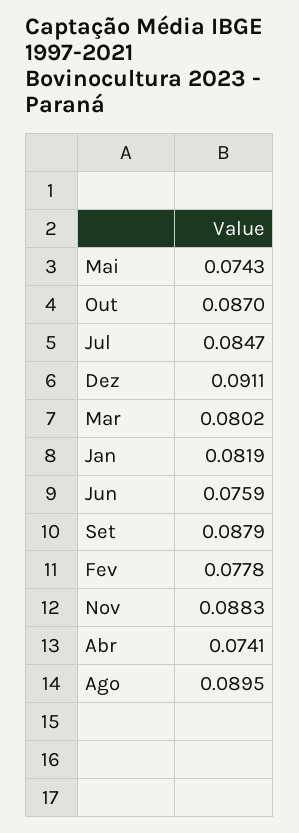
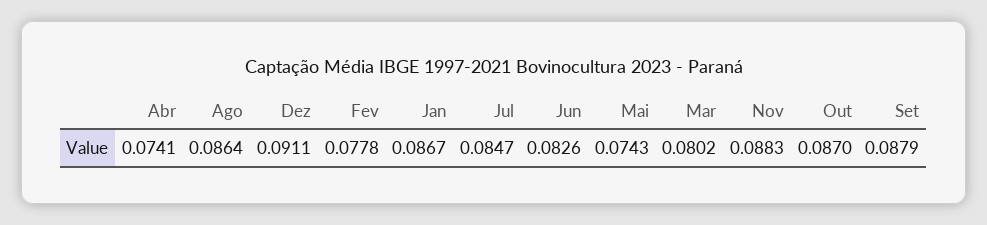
  {
    "Mai": 0.0743,
    "Out": 0.087,
    "Jul": 0.0847,
    "Dez": 0.0911,
    "Mar": 0.0802,
-   "Jan": 0.0819,
+   "Jan": 0.0867,
-   "Jun": 0.0759,
+   "Jun": 0.0826,
    "Set": 0.0879,
    "Fev": 0.0778,
    "Nov": 0.0883,
    "Abr": 0.0741,
-   "Ago": 0.0895
+   "Ago": 0.0864
  }

